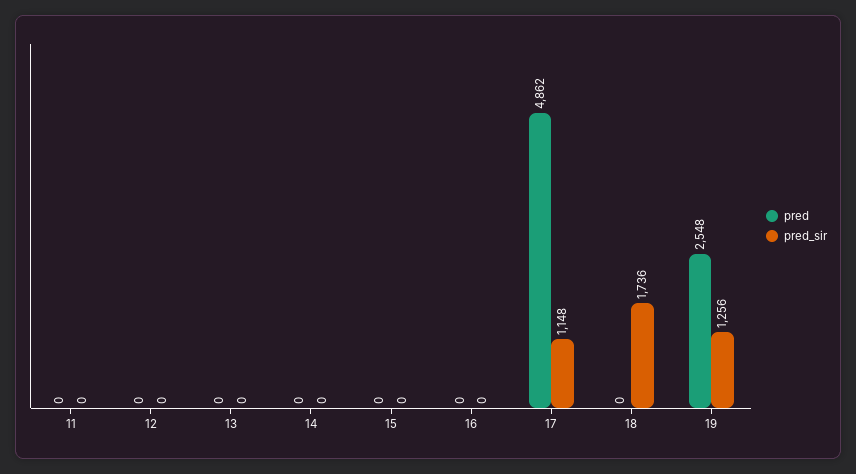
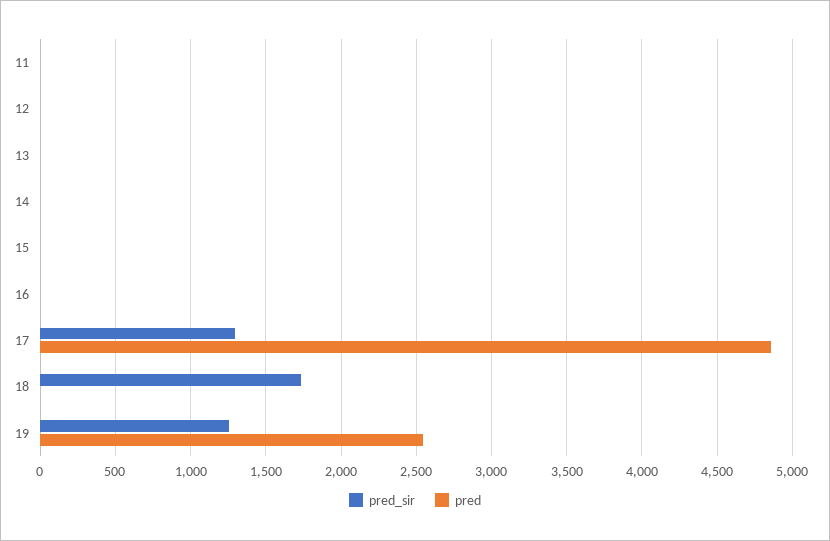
  {
    "pred": {
      "11": 0,
      "12": 0,
      "13": 0,
      "14": 0,
      "15": 0,
      "16": 0,
      "17": 4862,
      "18": 0,
      "19": 2548
    },
    "pred_sir": {
      "11": 0,
      "12": 0,
      "13": 0,
      "14": 0,
      "15": 0,
      "16": 0,
-     "17": 1148,
+     "17": 1300,
      "18": 1736,
      "19": 1256
    }
  }

